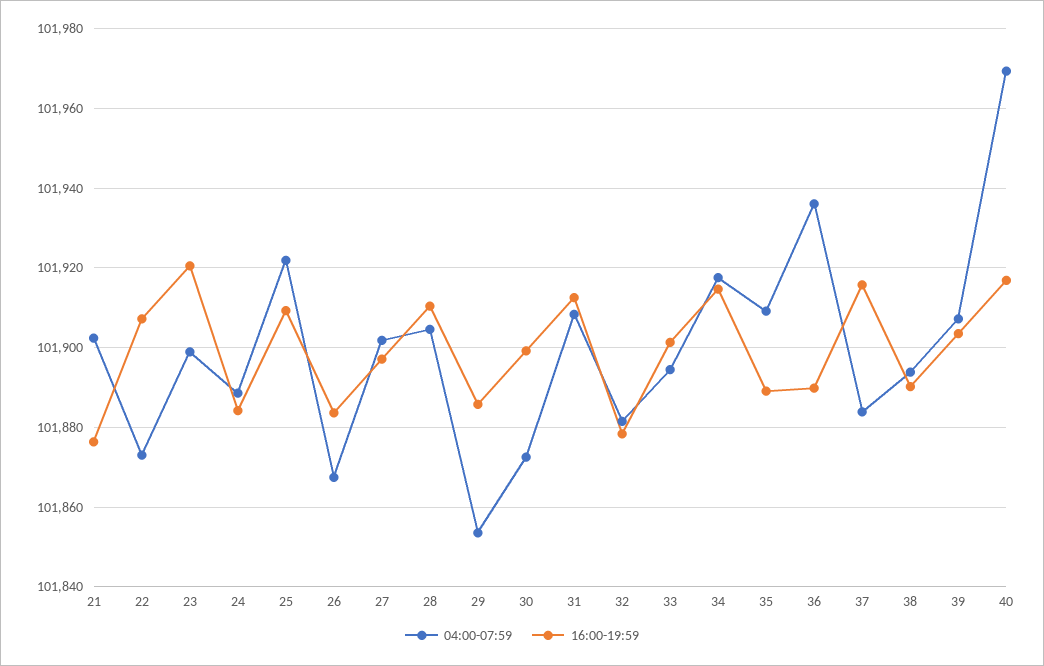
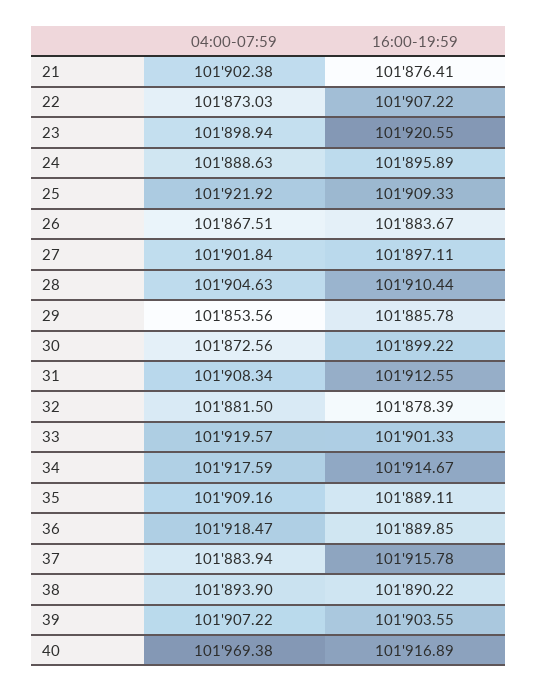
  {
    "04:00-07:59": {
      "21": 101902.38,
      "22": 101873.03,
      "23": 101898.94,
      "24": 101888.63,
      "25": 101921.92,
      "26": 101867.51,
      "27": 101901.84,
      "28": 101904.63,
      "29": 101853.56,
      "30": 101872.56,
      "31": 101908.34,
      "32": 101881.5,
-     "33": 101894,
+     "33": 101919.57,
      "34": 101917.59,
      "35": 101909.16,
-     "36": 101936,
+     "36": 101918.47,
      "37": 101883.94,
      "38": 101893.9,
      "39": 101907.22,
      "40": 101969.38
    },
    "16:00-19:59": {
      "21": 101876.41,
      "22": 101907.22,
      "23": 101920.55,
-     "24": 101884,
+     "24": 101895.89,
      "25": 101909.33,
      "26": 101883.67,
      "27": 101897.11,
      "28": 101910.44,
      "29": 101885.78,
      "30": 101899.22,
      "31": 101912.55,
      "32": 101878.39,
      "33": 101901.33,
      "34": 101914.67,
      "35": 101889.11,
      "36": 101889.85,
      "37": 101915.78,
      "38": 101890.22,
      "39": 101903.55,
      "40": 101916.89
    }
  }

